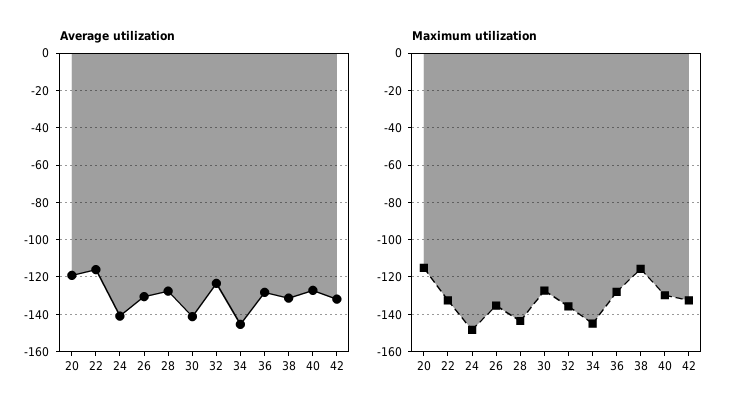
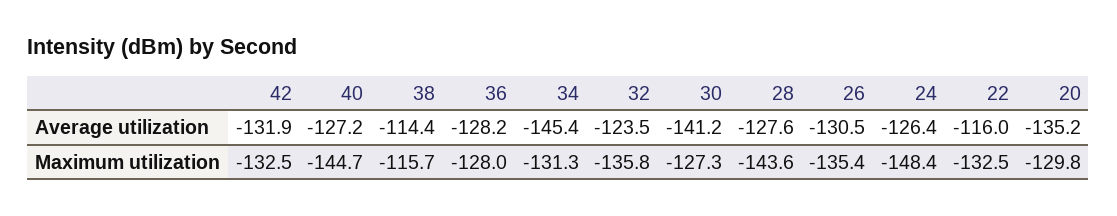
  {
    "Average utilization": {
-     "20": -120,
+     "20": -135.2,
      "22": -116,
-     "24": -140,
+     "24": -126.4,
      "26": -130.5,
      "28": -127.6,
      "30": -141.2,
      "32": -123.5,
      "34": -145.4,
      "36": -128.2,
-     "38": -130,
+     "38": -114.4,
      "40": -127.2,
      "42": -131.9
    },
    "Maximum utilization": {
-     "20": -115,
+     "20": -129.8,
      "22": -132.5,
      "24": -148.4,
      "26": -135.4,
      "28": -143.6,
      "30": -127.3,
      "32": -135.8,
-     "34": -145,
+     "34": -131.3,
      "36": -128,
      "38": -115.7,
-     "40": -130,
+     "40": -144.7,
      "42": -132.5
    }
  }

